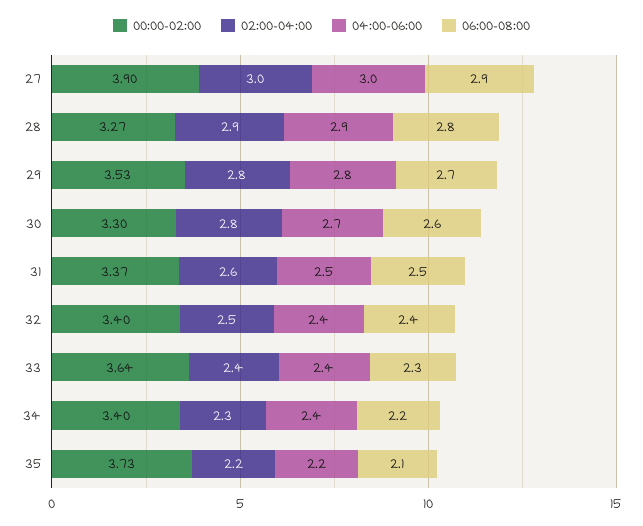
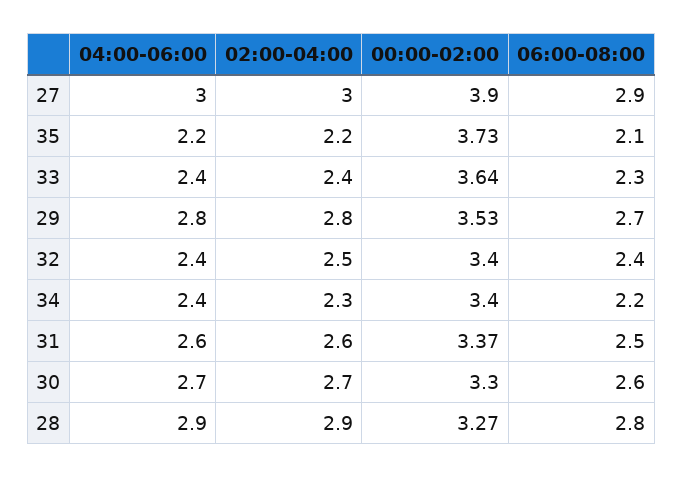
  {
    "00:00-02:00": {
      "27": 3.9,
      "28": 3.27,
      "29": 3.53,
      "30": 3.3,
      "31": 3.37,
      "32": 3.4,
      "33": 3.64,
      "34": 3.4,
      "35": 3.73
    },
    "02:00-04:00": {
      "27": 3,
      "28": 2.9,
      "29": 2.8,
-     "30": 2.8,
+     "30": 2.7,
      "31": 2.6,
      "32": 2.5,
      "33": 2.4,
      "34": 2.3,
      "35": 2.2
    },
    "04:00-06:00": {
      "27": 3,
      "28": 2.9,
      "29": 2.8,
      "30": 2.7,
-     "31": 2.5,
+     "31": 2.6,
      "32": 2.4,
      "33": 2.4,
      "34": 2.4,
      "35": 2.2
    },
    "06:00-08:00": {
      "27": 2.9,
      "28": 2.8,
      "29": 2.7,
      "30": 2.6,
      "31": 2.5,
      "32": 2.4,
      "33": 2.3,
      "34": 2.2,
      "35": 2.1
    }
  }

